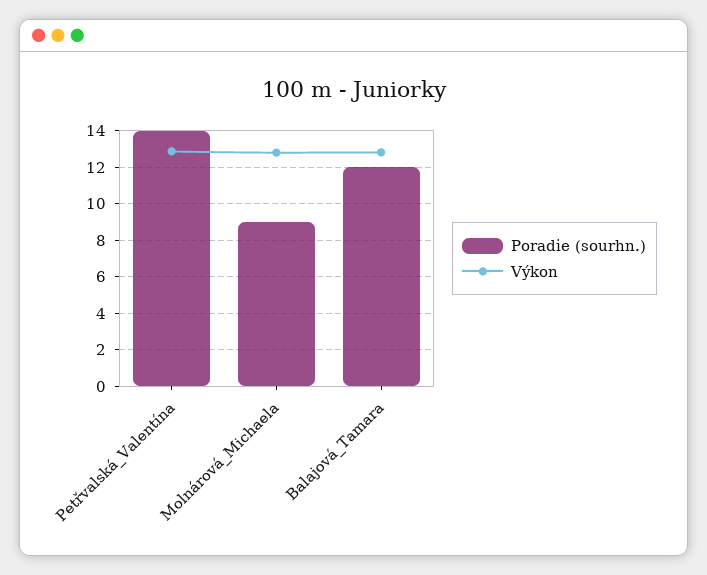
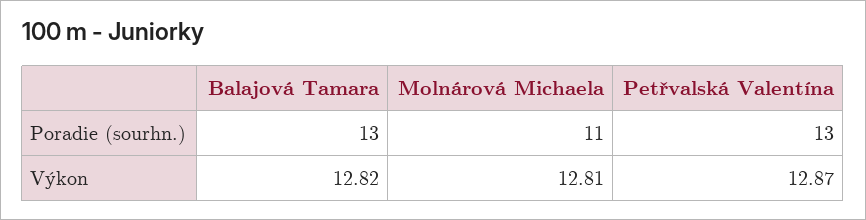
  {
    "Poradie (sourhn.)": {
-     "Petřvalská_Valentína": 14,
+     "Petřvalská_Valentína": 13,
-     "Molnárová_Michaela": 9,
+     "Molnárová_Michaela": 11,
-     "Balajová_Tamara": 12
+     "Balajová_Tamara": 13
    },
    "Výkon": {
      "Petřvalská_Valentína": 12.87,
      "Molnárová_Michaela": 12.81,
      "Balajová_Tamara": 12.82
    }
  }

